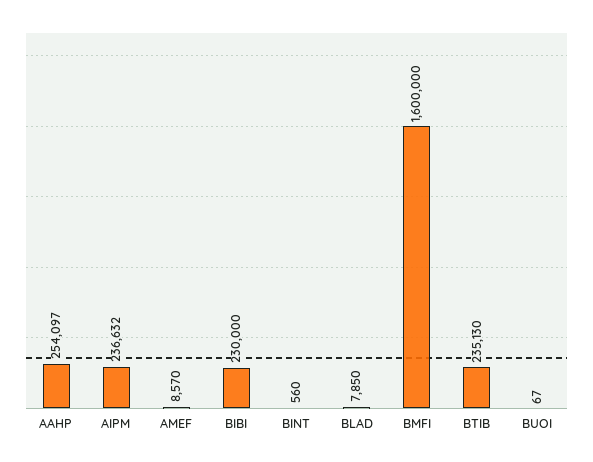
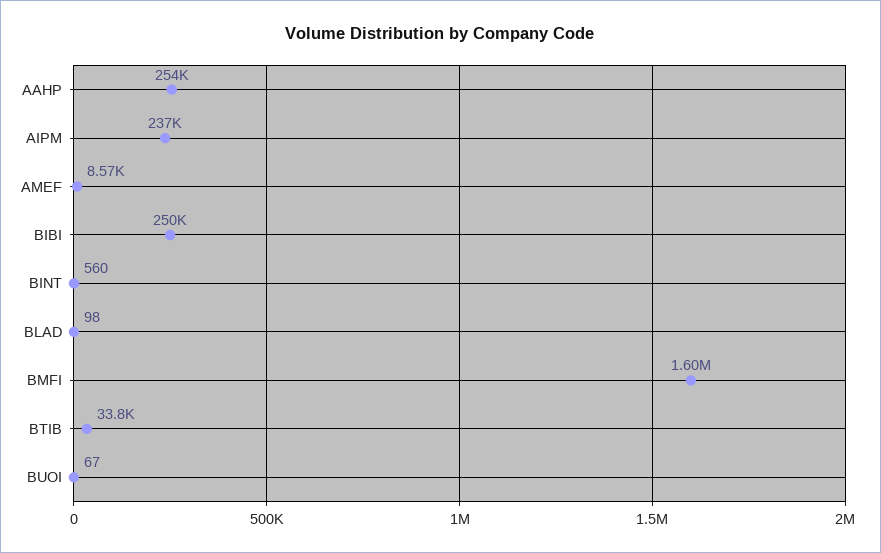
  {
    "AAHP": 254097,
    "AIPM": 236632,
    "AMEF": 8570,
-   "BIBI": 230000,
+   "BIBI": 250000,
    "BINT": 560,
-   "BLAD": 7850,
+   "BLAD": 98,
    "BMFI": 1600000,
-   "BTIB": 235130,
+   "BTIB": 33800,
    "BUOI": 67
  }

